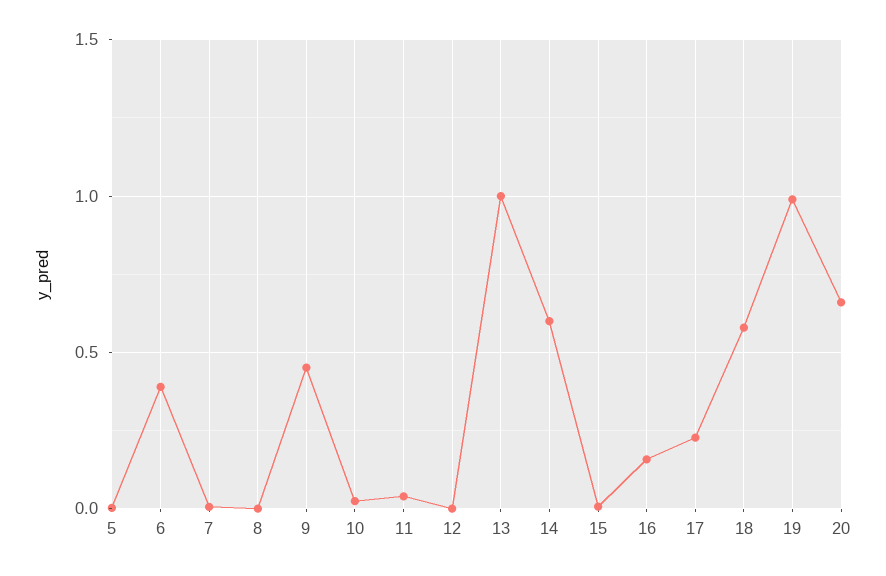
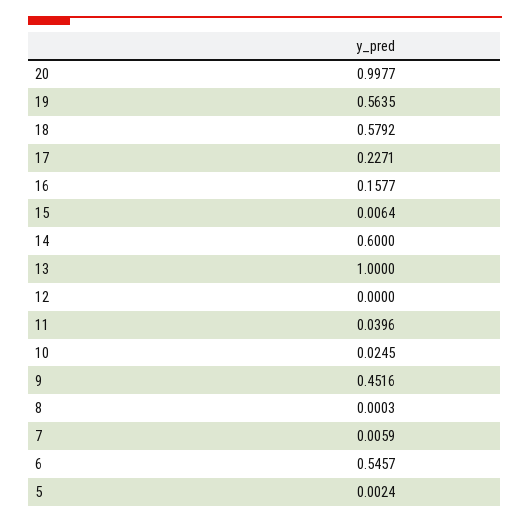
  {
    "5": 0.0024,
-   "6": 0.4,
+   "6": 0.5457,
    "7": 0.0059,
    "8": 0.0003,
    "9": 0.4516,
    "10": 0.0245,
    "11": 0.0396,
    "12": 0,
    "13": 1,
    "14": 0.6,
    "15": 0.0064,
    "16": 0.1577,
    "17": 0.2271,
    "18": 0.5792,
-   "19": 1,
+   "19": 0.5635,
-   "20": 0.65
+   "20": 0.9977
  }

